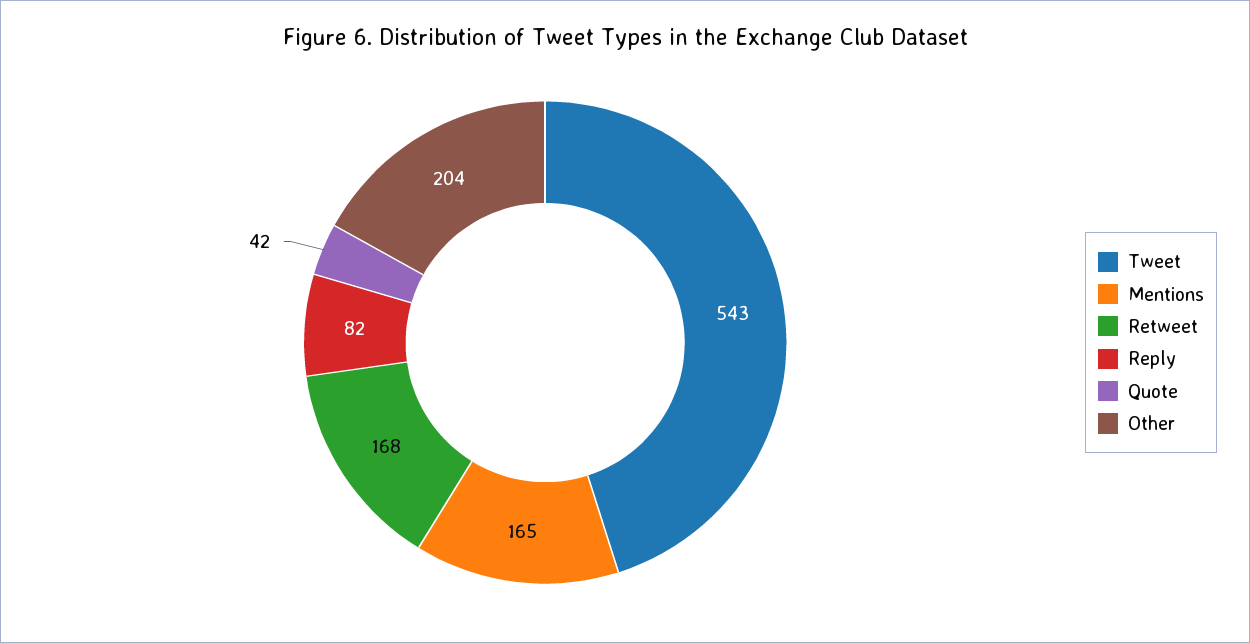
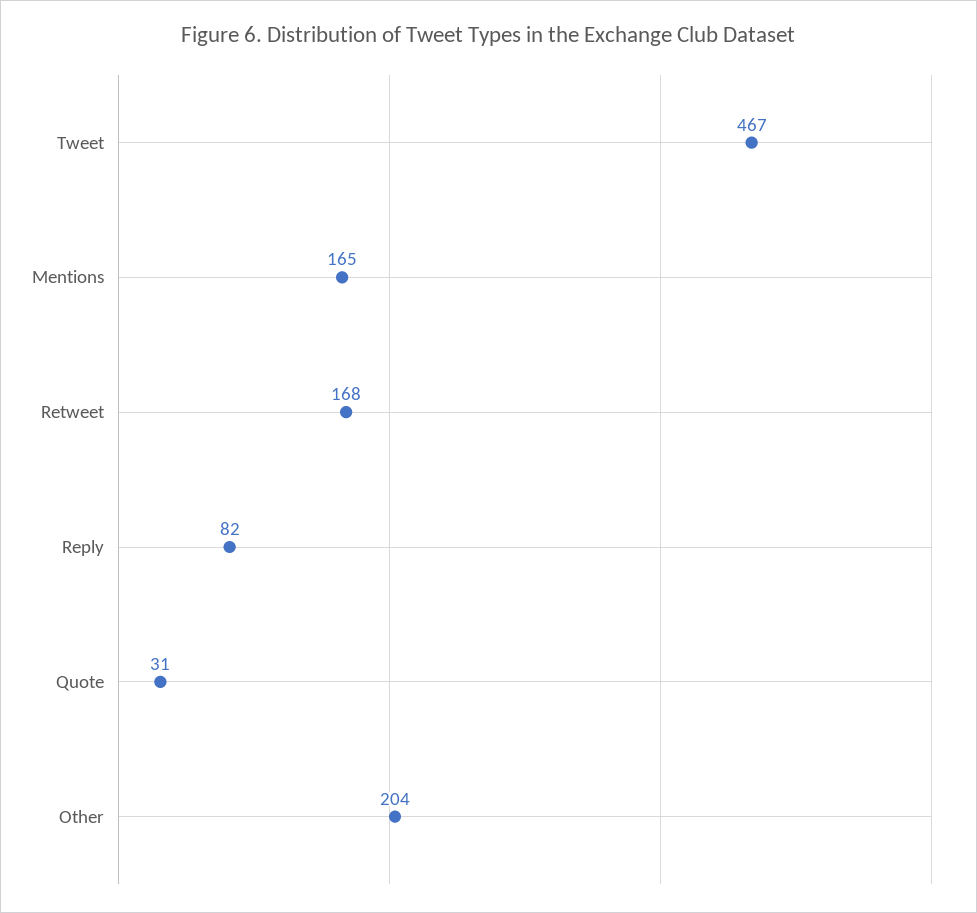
  {
-   "Tweet": 543,
+   "Tweet": 467,
    "Mentions": 165,
    "Retweet": 168,
    "Reply": 82,
-   "Quote": 42,
+   "Quote": 31,
    "Other": 204
  }

